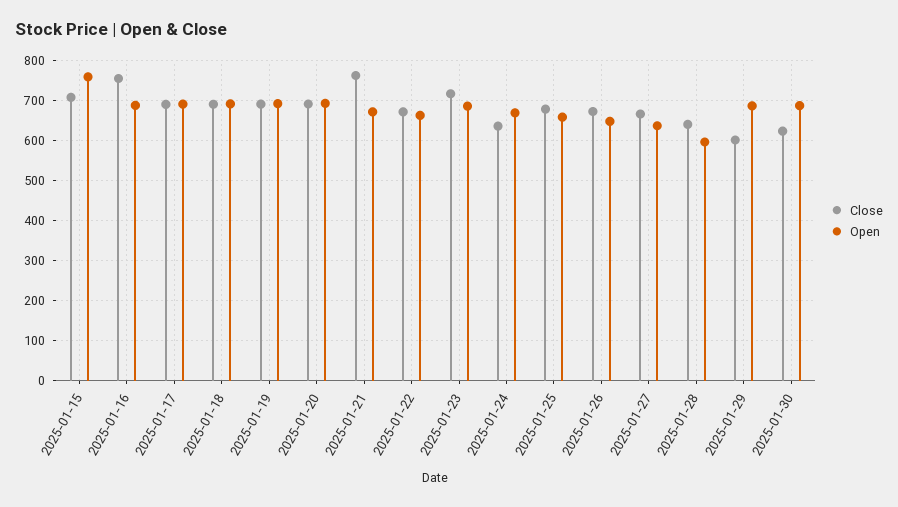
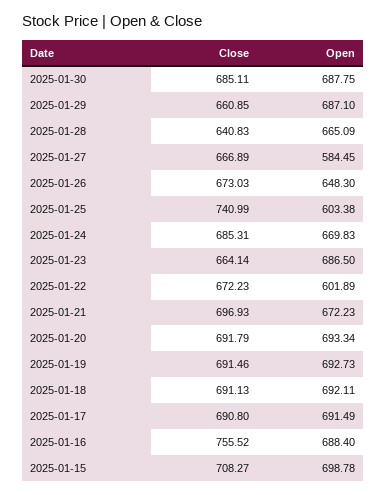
  {
    "Close": {
      "2025-01-15": 708.27,
      "2025-01-16": 755.52,
      "2025-01-17": 690.8,
      "2025-01-18": 691.13,
      "2025-01-19": 691.46,
      "2025-01-20": 691.79,
-     "2025-01-21": 760,
+     "2025-01-21": 696.93,
      "2025-01-22": 672.23,
-     "2025-01-23": 720,
+     "2025-01-23": 664.14,
-     "2025-01-24": 640,
+     "2025-01-24": 685.31,
-     "2025-01-25": 680,
+     "2025-01-25": 740.99,
      "2025-01-26": 673.03,
      "2025-01-27": 666.89,
      "2025-01-28": 640.83,
-     "2025-01-29": 600,
+     "2025-01-29": 660.85,
-     "2025-01-30": 620
+     "2025-01-30": 685.11
    },
    "Open": {
-     "2025-01-15": 760,
+     "2025-01-15": 698.78,
      "2025-01-16": 688.4,
      "2025-01-17": 691.49,
      "2025-01-18": 692.11,
      "2025-01-19": 692.73,
      "2025-01-20": 693.34,
      "2025-01-21": 672.23,
-     "2025-01-22": 660,
+     "2025-01-22": 601.89,
      "2025-01-23": 686.5,
      "2025-01-24": 669.83,
-     "2025-01-25": 660,
+     "2025-01-25": 603.38,
      "2025-01-26": 648.3,
-     "2025-01-27": 640,
+     "2025-01-27": 584.45,
-     "2025-01-28": 600,
+     "2025-01-28": 665.09,
      "2025-01-29": 687.1,
      "2025-01-30": 687.75
    }
  }

